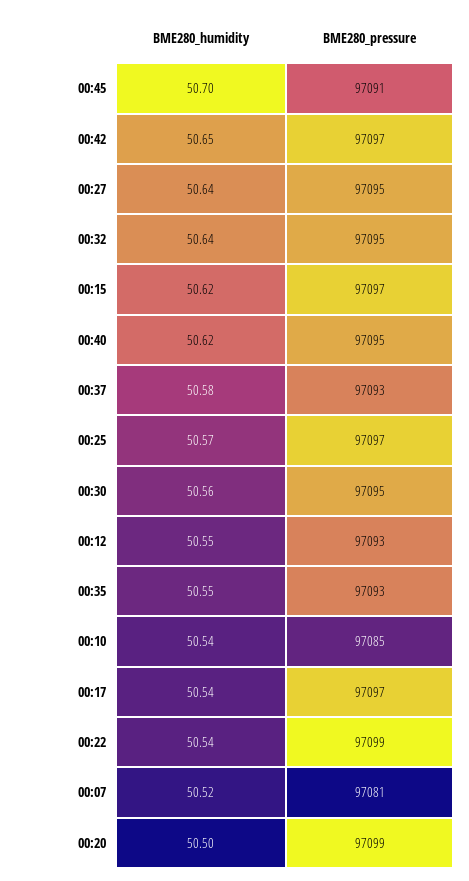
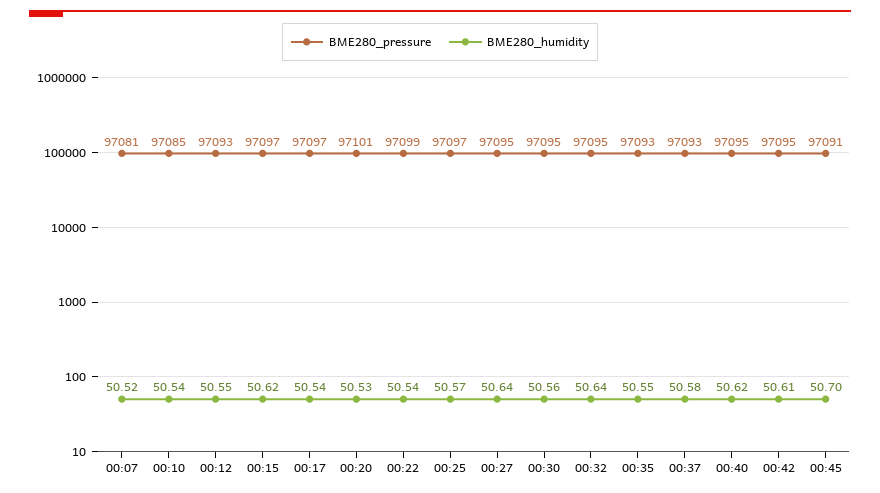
  {
    "BME280_humidity": {
      "00:45": 50.7,
-     "00:42": 50.65,
+     "00:42": 50.61,
      "00:27": 50.64,
      "00:32": 50.64,
      "00:15": 50.62,
      "00:40": 50.62,
      "00:37": 50.58,
      "00:25": 50.57,
      "00:30": 50.56,
      "00:12": 50.55,
      "00:35": 50.55,
      "00:10": 50.54,
      "00:17": 50.54,
      "00:22": 50.54,
      "00:07": 50.52,
-     "00:20": 50.5
+     "00:20": 50.53
    },
    "BME280_pressure": {
      "00:45": 97091,
-     "00:42": 97097,
+     "00:42": 97095,
      "00:27": 97095,
      "00:32": 97095,
      "00:15": 97097,
      "00:40": 97095,
      "00:37": 97093,
      "00:25": 97097,
      "00:30": 97095,
      "00:12": 97093,
      "00:35": 97093,
      "00:10": 97085,
      "00:17": 97097,
      "00:22": 97099,
      "00:07": 97081,
-     "00:20": 97099
+     "00:20": 97101
    }
  }

